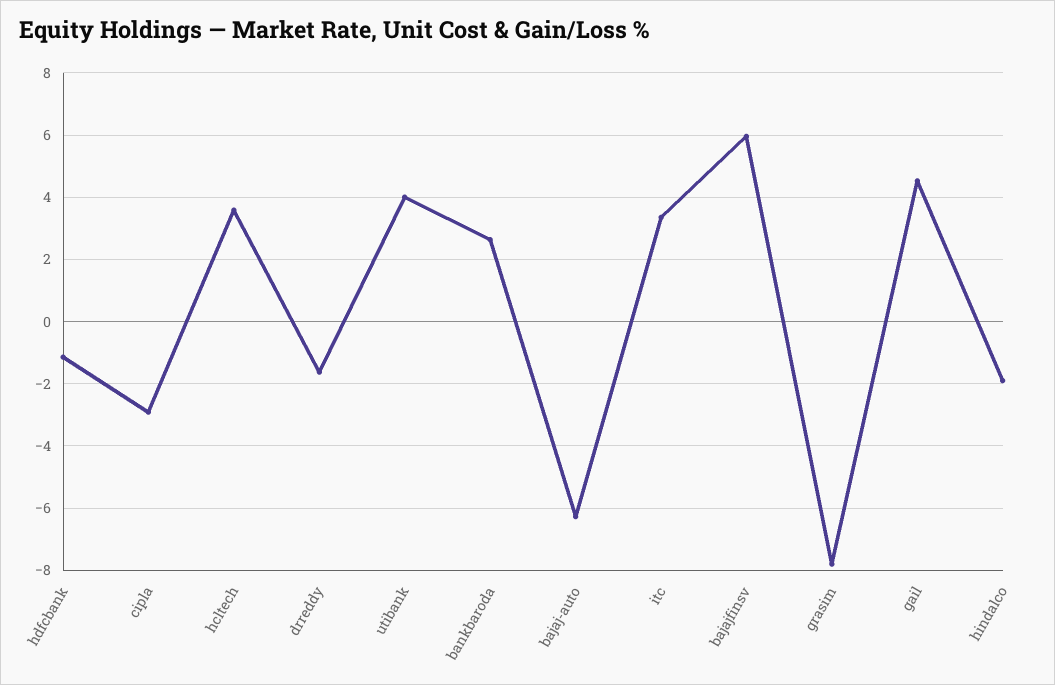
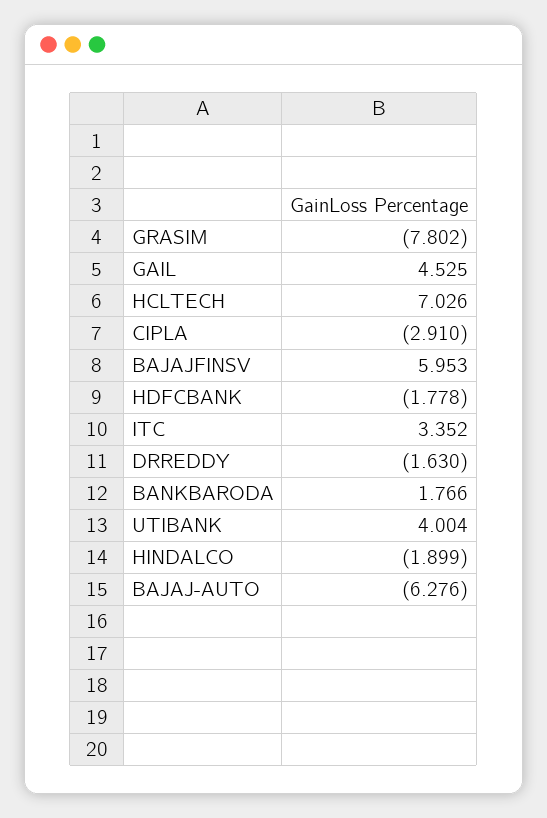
  {
-   "hdfcbank": -1.2,
+   "hdfcbank": -1.778,
    "cipla": -2.91,
-   "hcltech": 3.6,
+   "hcltech": 7.026,
    "drreddy": -1.63,
    "utibank": 4.004,
-   "bankbaroda": 2.6,
+   "bankbaroda": 1.766,
    "bajaj-auto": -6.276,
    "itc": 3.352,
    "bajajfinsv": 5.953,
    "grasim": -7.802,
    "gail": 4.525,
    "hindalco": -1.899
  }

